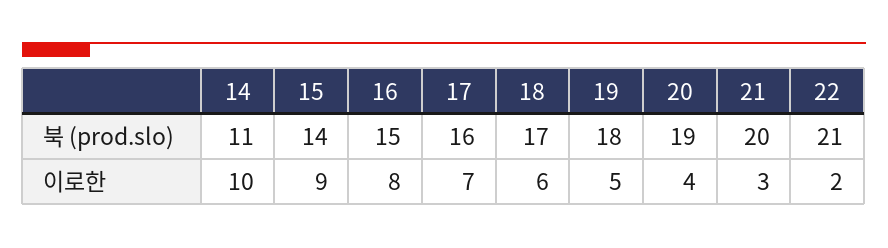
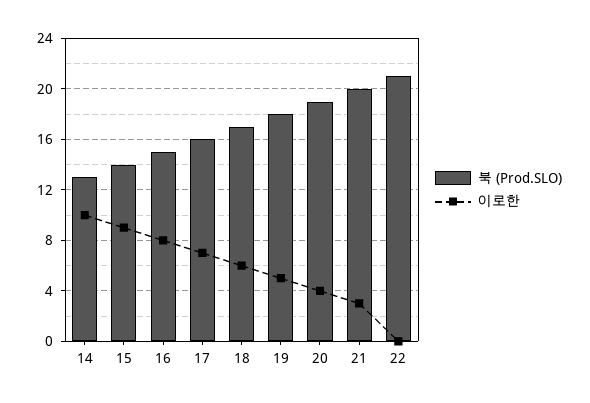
  {
    "북 (prod.slo)": {
-     "14": 11,
+     "14": 13,
      "15": 14,
      "16": 15,
      "17": 16,
      "18": 17,
      "19": 18,
      "20": 19,
      "21": 20,
      "22": 21
    },
    "이로한": {
      "14": 10,
      "15": 9,
      "16": 8,
      "17": 7,
      "18": 6,
      "19": 5,
      "20": 4,
      "21": 3,
-     "22": 2
+     "22": 0
    }
  }

